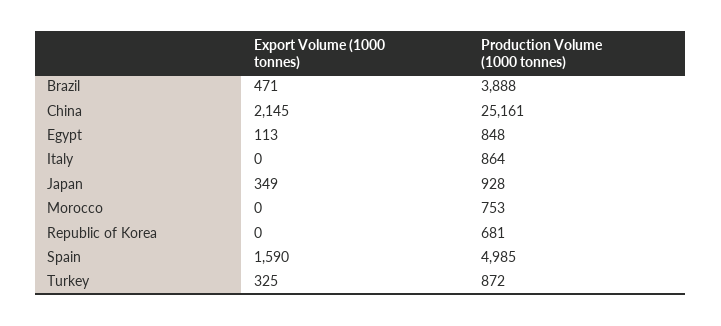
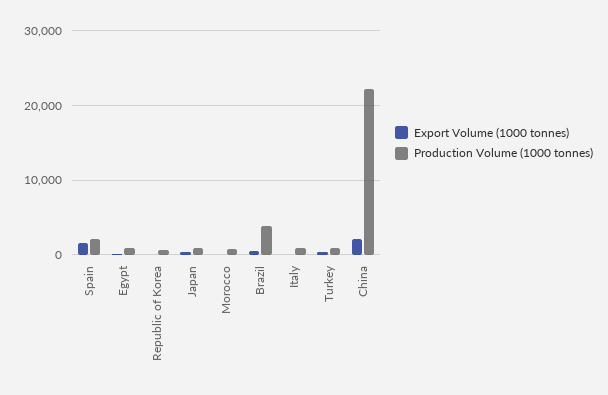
  {
    "Export Volume (1000 tonnes)": {
      "Brazil": 471,
      "China": 2145,
      "Egypt": 113,
      "Italy": 0,
      "Japan": 349,
      "Morocco": 0,
      "Republic of Korea": 0,
      "Spain": 1590,
      "Turkey": 325
    },
    "Production Volume (1000 tonnes)": {
      "Brazil": 3888,
-     "China": 25161,
+     "China": 22000,
      "Egypt": 848,
      "Italy": 864,
      "Japan": 928,
      "Morocco": 753,
      "Republic of Korea": 681,
-     "Spain": 4985,
+     "Spain": 2000,
      "Turkey": 872
    }
  }

